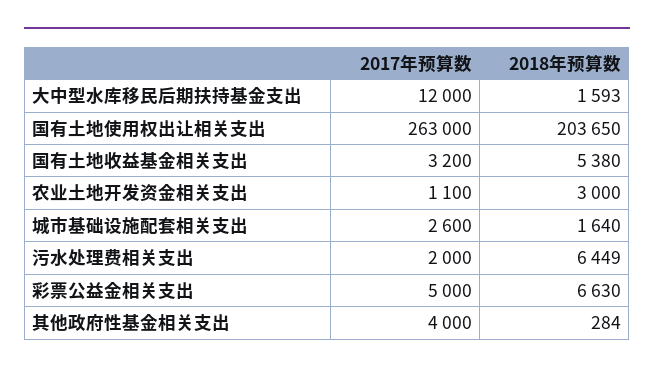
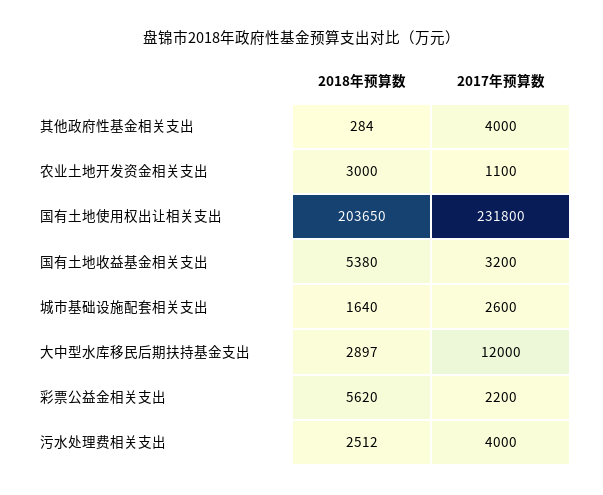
  {
    "2017年预算数": {
      "大中型水库移民后期扶持基金支出": 12000,
-     "国有土地使用权出让相关支出": 263000,
+     "国有土地使用权出让相关支出": 231800,
      "国有土地收益基金相关支出": 3200,
      "农业土地开发资金相关支出": 1100,
      "城市基础设施配套相关支出": 2600,
-     "污水处理费相关支出": 2000,
+     "污水处理费相关支出": 4000,
-     "彩票公益金相关支出": 5000,
+     "彩票公益金相关支出": 2200,
      "其他政府性基金相关支出": 4000
    },
    "2018年预算数": {
-     "大中型水库移民后期扶持基金支出": 1593,
+     "大中型水库移民后期扶持基金支出": 2897,
      "国有土地使用权出让相关支出": 203650,
      "国有土地收益基金相关支出": 5380,
      "农业土地开发资金相关支出": 3000,
      "城市基础设施配套相关支出": 1640,
-     "污水处理费相关支出": 6449,
+     "污水处理费相关支出": 2512,
-     "彩票公益金相关支出": 6630,
+     "彩票公益金相关支出": 5620,
      "其他政府性基金相关支出": 284
    }
  }

